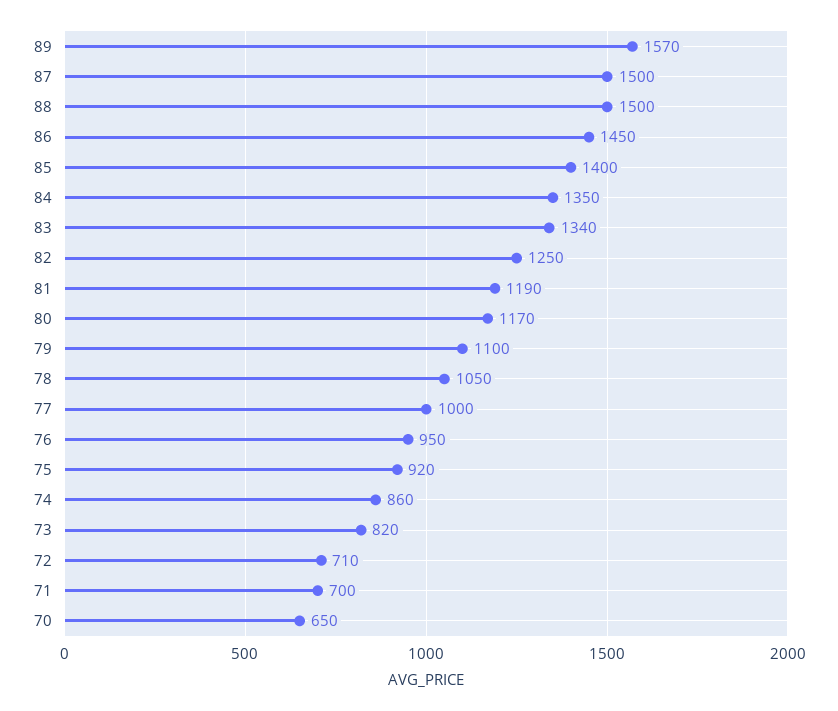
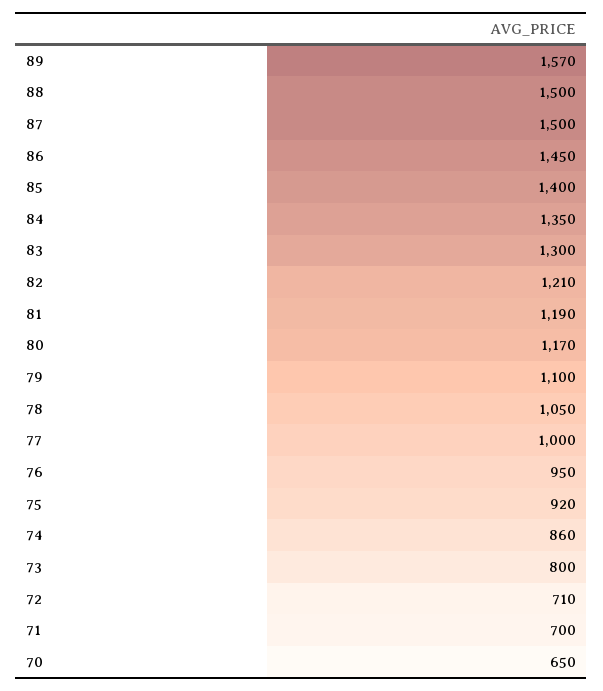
  {
    "89": 1570,
    "87": 1500,
    "88": 1500,
    "86": 1450,
    "85": 1400,
    "84": 1350,
-   "83": 1340,
+   "83": 1300,
-   "82": 1250,
+   "82": 1210,
    "81": 1190,
    "80": 1170,
    "79": 1100,
    "78": 1050,
    "77": 1000,
    "76": 950,
    "75": 920,
    "74": 860,
-   "73": 820,
+   "73": 800,
    "72": 710,
    "71": 700,
    "70": 650
  }

